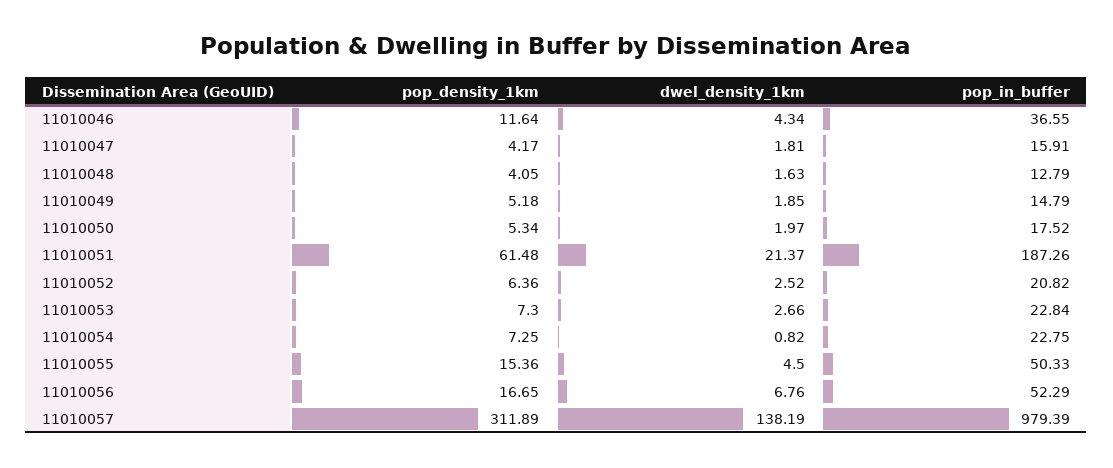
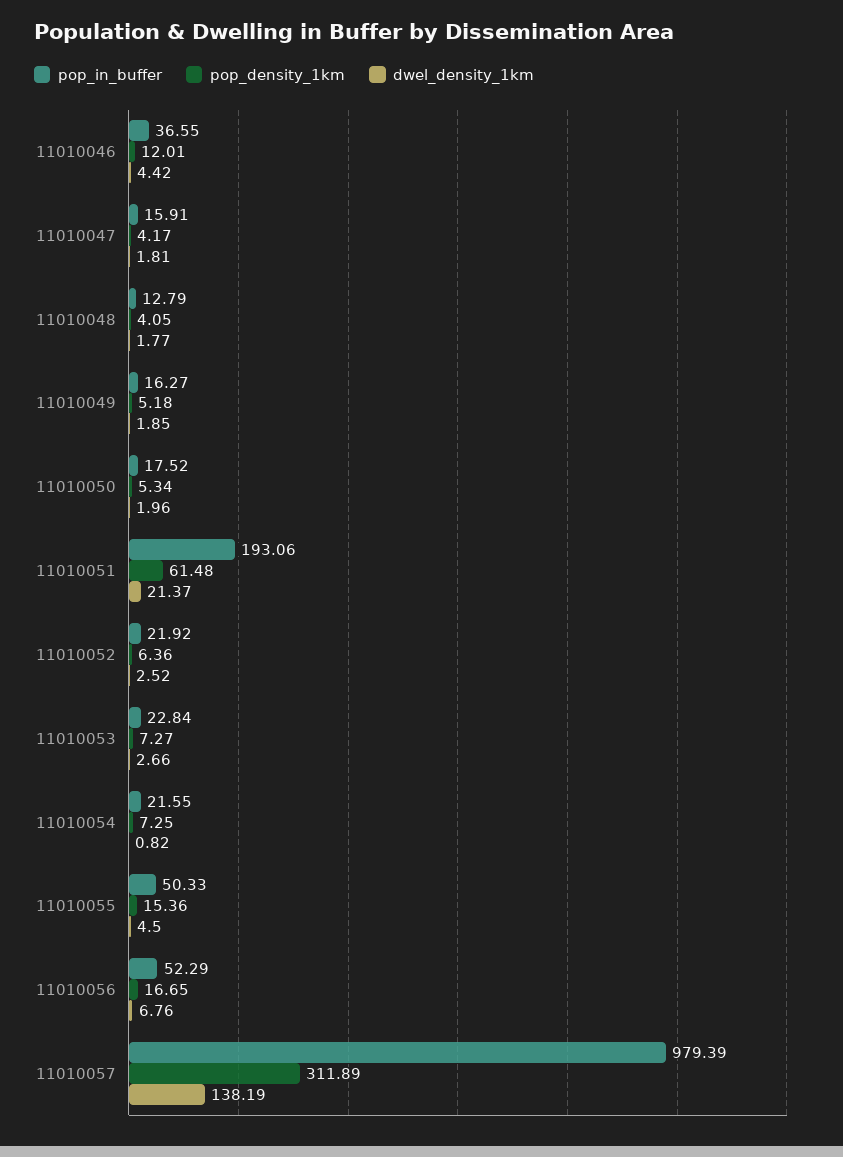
  {
    "pop_density_1km": {
-     "11010046": 11.64,
+     "11010046": 12.01,
      "11010047": 4.17,
      "11010048": 4.05,
      "11010049": 5.18,
      "11010050": 5.34,
      "11010051": 61.48,
      "11010052": 6.36,
-     "11010053": 7.3,
+     "11010053": 7.27,
      "11010054": 7.25,
      "11010055": 15.36,
      "11010056": 16.65,
      "11010057": 311.89
    },
    "dwel_density_1km": {
-     "11010046": 4.34,
+     "11010046": 4.42,
      "11010047": 1.81,
-     "11010048": 1.63,
+     "11010048": 1.77,
      "11010049": 1.85,
-     "11010050": 1.97,
+     "11010050": 1.96,
      "11010051": 21.37,
      "11010052": 2.52,
      "11010053": 2.66,
      "11010054": 0.82,
      "11010055": 4.5,
      "11010056": 6.76,
      "11010057": 138.19
    },
    "pop_in_buffer": {
      "11010046": 36.55,
      "11010047": 15.91,
      "11010048": 12.79,
-     "11010049": 14.79,
+     "11010049": 16.27,
      "11010050": 17.52,
-     "11010051": 187.26,
+     "11010051": 193.06,
-     "11010052": 20.82,
+     "11010052": 21.92,
      "11010053": 22.84,
-     "11010054": 22.75,
+     "11010054": 21.55,
      "11010055": 50.33,
      "11010056": 52.29,
      "11010057": 979.39
    }
  }

